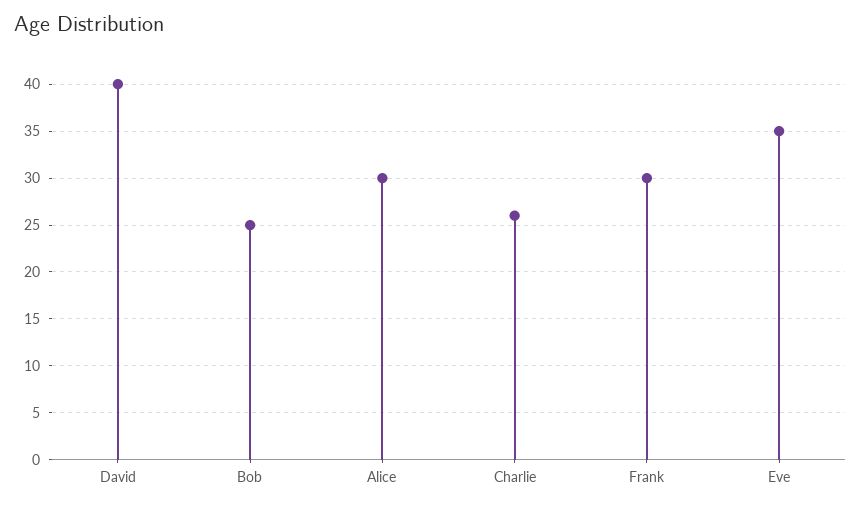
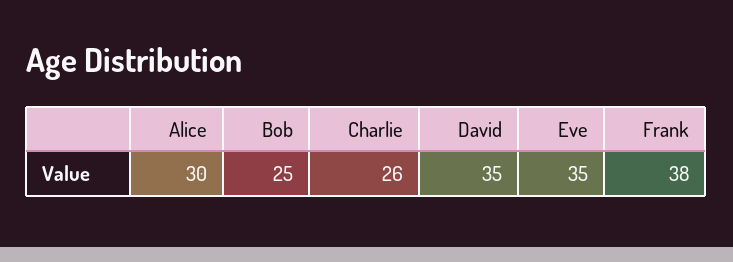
  {
-   "David": 40,
+   "David": 35,
    "Bob": 25,
    "Alice": 30,
    "Charlie": 26,
-   "Frank": 30,
+   "Frank": 38,
    "Eve": 35
  }

